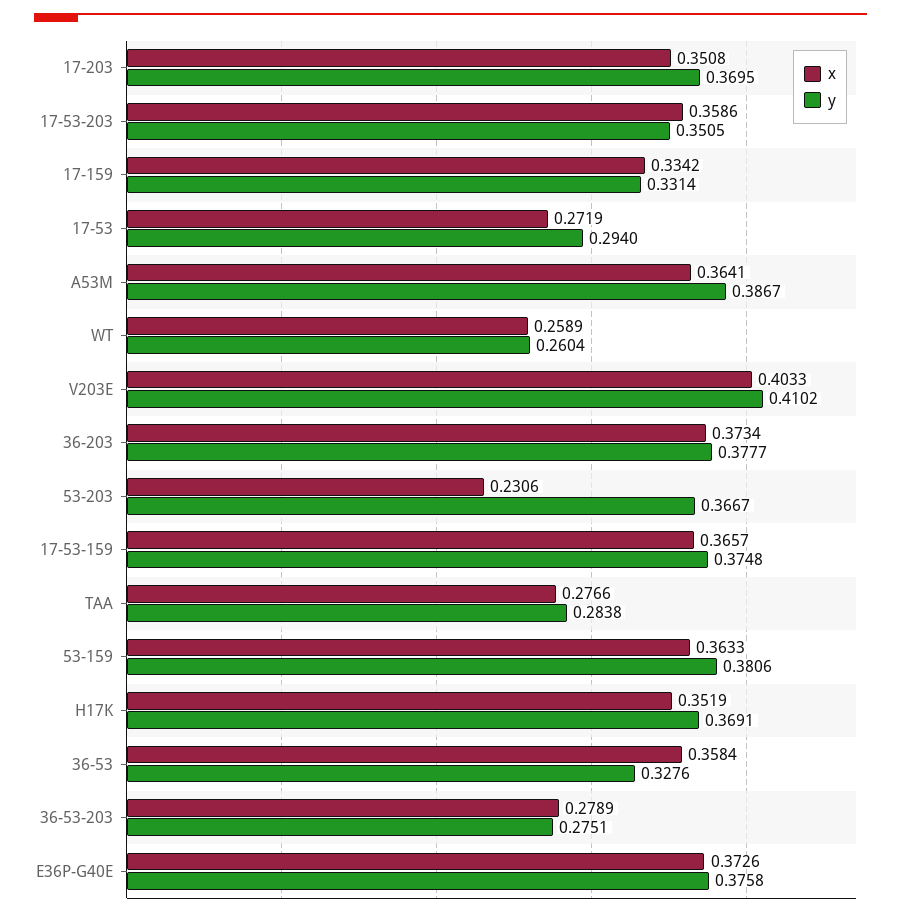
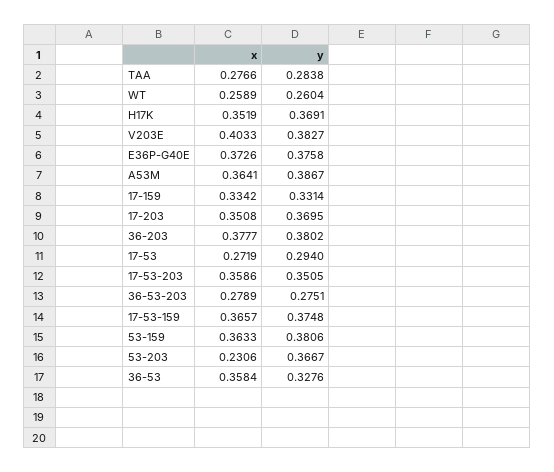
  {
    "x": {
      "17-203": 0.3508,
      "17-53-203": 0.3586,
      "17-159": 0.3342,
      "17-53": 0.2719,
      "A53M": 0.3641,
      "WT": 0.2589,
      "V203E": 0.4033,
-     "36-203": 0.3734,
+     "36-203": 0.3777,
      "53-203": 0.2306,
      "17-53-159": 0.3657,
      "TAA": 0.2766,
      "53-159": 0.3633,
      "H17K": 0.3519,
      "36-53": 0.3584,
      "36-53-203": 0.2789,
      "E36P-G40E": 0.3726
    },
    "y": {
      "17-203": 0.3695,
      "17-53-203": 0.3505,
      "17-159": 0.3314,
      "17-53": 0.294,
      "A53M": 0.3867,
      "WT": 0.2604,
-     "V203E": 0.4102,
+     "V203E": 0.3827,
-     "36-203": 0.3777,
+     "36-203": 0.3802,
      "53-203": 0.3667,
      "17-53-159": 0.3748,
      "TAA": 0.2838,
      "53-159": 0.3806,
      "H17K": 0.3691,
      "36-53": 0.3276,
      "36-53-203": 0.2751,
      "E36P-G40E": 0.3758
    }
  }

